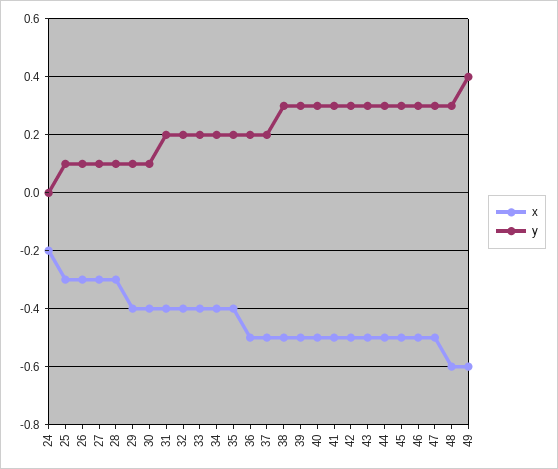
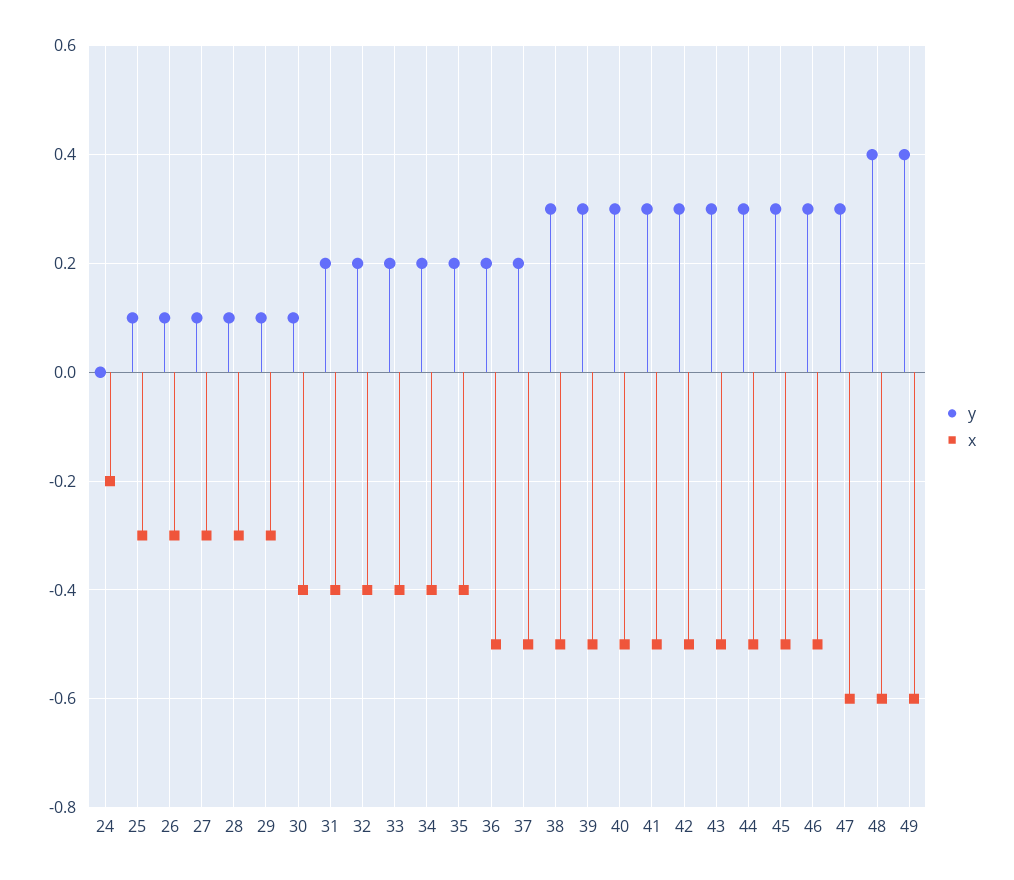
  {
    "x": {
      "24": -0.2,
      "25": -0.3,
      "26": -0.3,
      "27": -0.3,
      "28": -0.3,
-     "29": -0.4,
+     "29": -0.3,
      "30": -0.4,
      "31": -0.4,
      "32": -0.4,
      "33": -0.4,
      "34": -0.4,
      "35": -0.4,
      "36": -0.5,
      "37": -0.5,
      "38": -0.5,
      "39": -0.5,
      "40": -0.5,
      "41": -0.5,
      "42": -0.5,
      "43": -0.5,
      "44": -0.5,
      "45": -0.5,
      "46": -0.5,
-     "47": -0.5,
+     "47": -0.6,
      "48": -0.6,
      "49": -0.6
    },
    "y": {
      "24": 0,
      "25": 0.1,
      "26": 0.1,
      "27": 0.1,
      "28": 0.1,
      "29": 0.1,
      "30": 0.1,
      "31": 0.2,
      "32": 0.2,
      "33": 0.2,
      "34": 0.2,
      "35": 0.2,
      "36": 0.2,
      "37": 0.2,
      "38": 0.3,
      "39": 0.3,
      "40": 0.3,
      "41": 0.3,
      "42": 0.3,
      "43": 0.3,
      "44": 0.3,
      "45": 0.3,
      "46": 0.3,
      "47": 0.3,
-     "48": 0.3,
+     "48": 0.4,
      "49": 0.4
    }
  }

